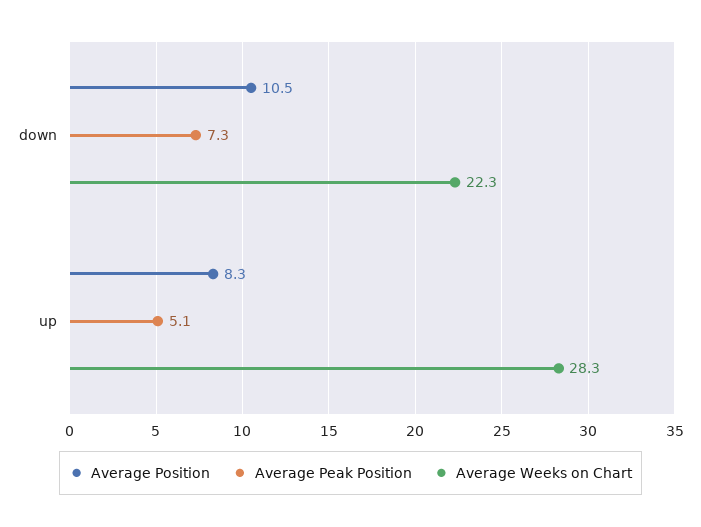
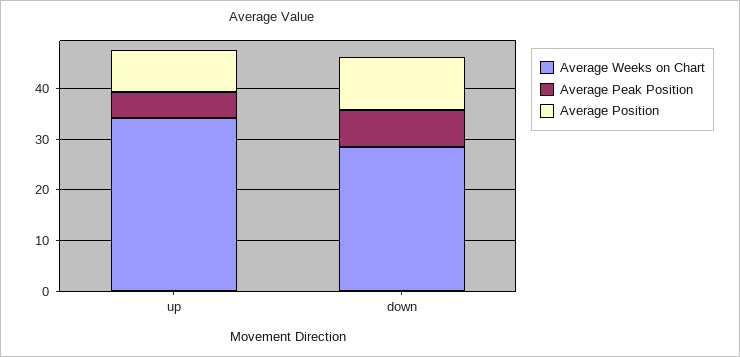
  {
    "Average Position": {
      "down": 10.5,
      "up": 8.3
    },
    "Average Peak Position": {
      "down": 7.3,
      "up": 5.1
    },
    "Average Weeks on Chart": {
-     "down": 22.3,
+     "down": 28,
-     "up": 28.3
+     "up": 34
    }
  }

